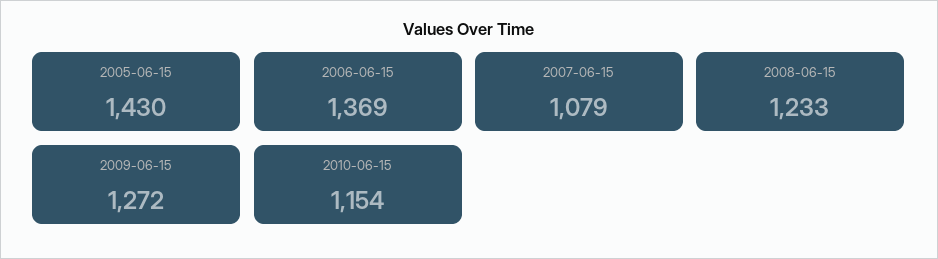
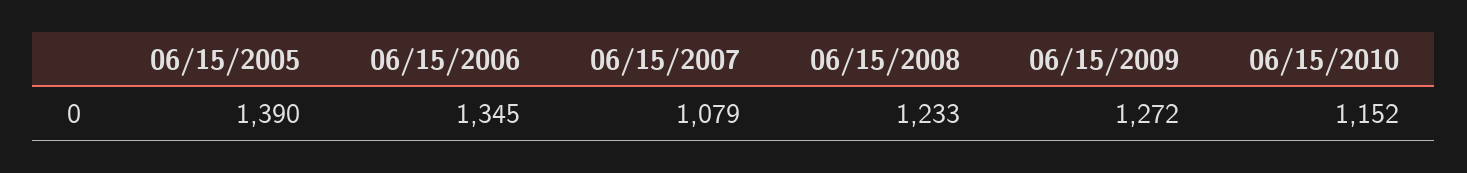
  {
-   "2005-06-15": 1430,
+   "2005-06-15": 1390,
-   "2006-06-15": 1369,
+   "2006-06-15": 1345,
    "2007-06-15": 1079,
    "2008-06-15": 1233,
    "2009-06-15": 1272,
-   "2010-06-15": 1154
+   "2010-06-15": 1152
  }

